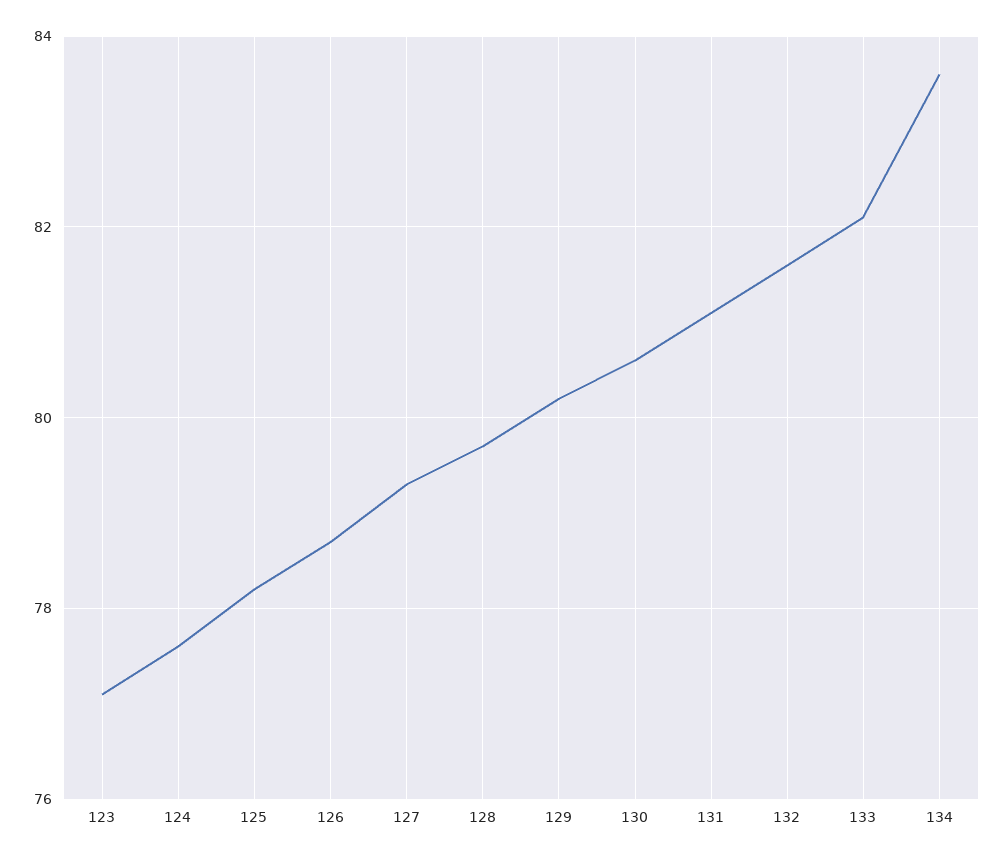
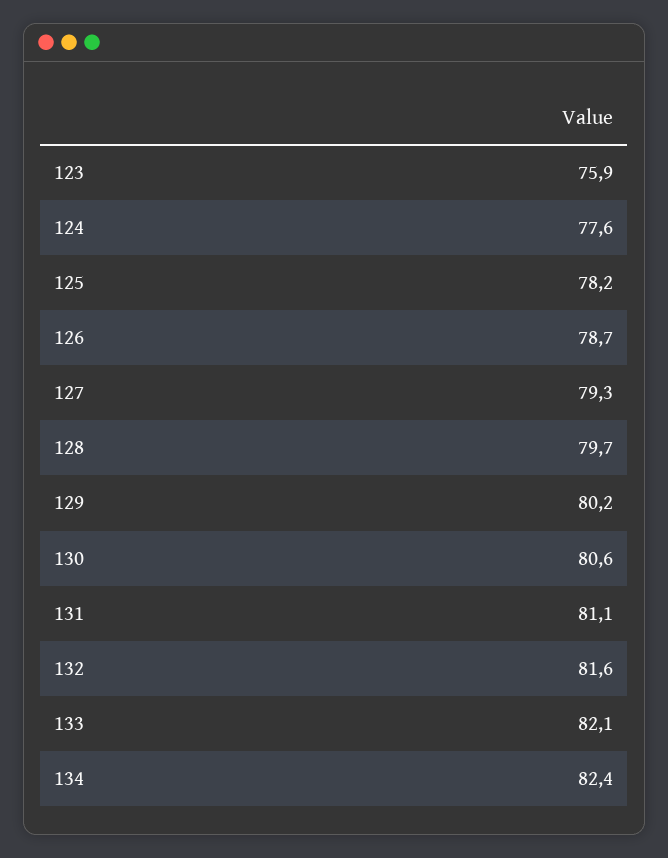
  {
-   "123": 77,
+   "123": 75.9,
    "124": 77.6,
    "125": 78.2,
    "126": 78.7,
    "127": 79.3,
    "128": 79.7,
    "129": 80.2,
    "130": 80.6,
    "131": 81.1,
    "132": 81.6,
    "133": 82.1,
-   "134": 83.5
+   "134": 82.4
  }

